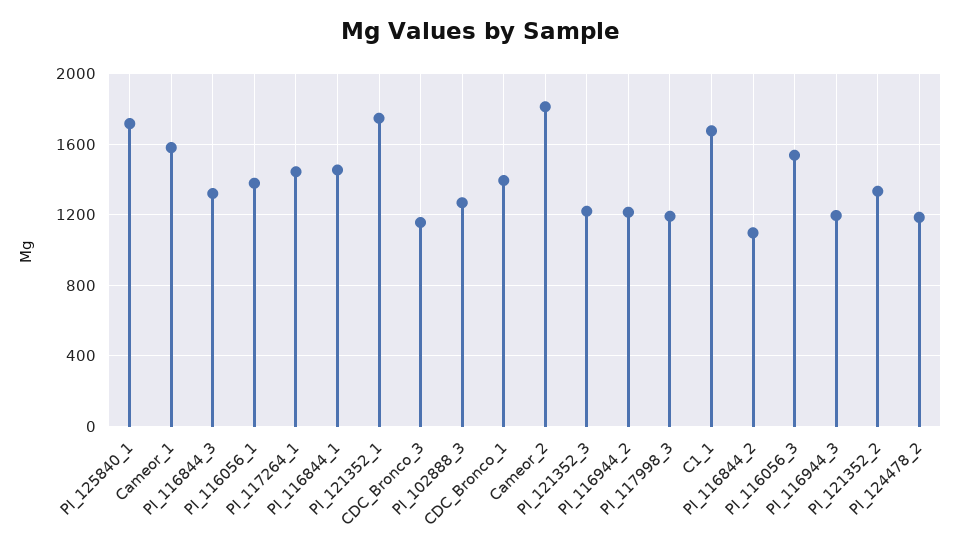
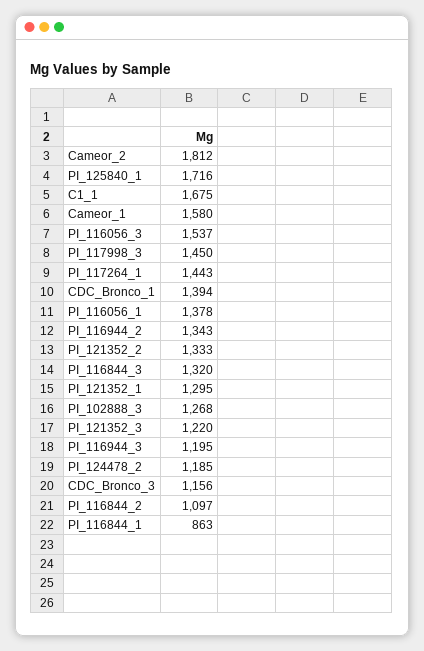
  {
    "PI_125840_1": 1716,
    "Cameor_1": 1580,
    "PI_116844_3": 1320,
    "PI_116056_1": 1378,
    "PI_117264_1": 1443,
-   "PI_116844_1": 1450,
+   "PI_116844_1": 863,
-   "PI_121352_1": 1750,
+   "PI_121352_1": 1295,
    "CDC_Bronco_3": 1156,
    "PI_102888_3": 1268,
    "CDC_Bronco_1": 1394,
    "Cameor_2": 1812,
    "PI_121352_3": 1220,
-   "PI_116944_2": 1200,
+   "PI_116944_2": 1343,
-   "PI_117998_3": 1200,
+   "PI_117998_3": 1450,
    "C1_1": 1675,
    "PI_116844_2": 1097,
    "PI_116056_3": 1537,
    "PI_116944_3": 1195,
    "PI_121352_2": 1333,
    "PI_124478_2": 1185
  }

